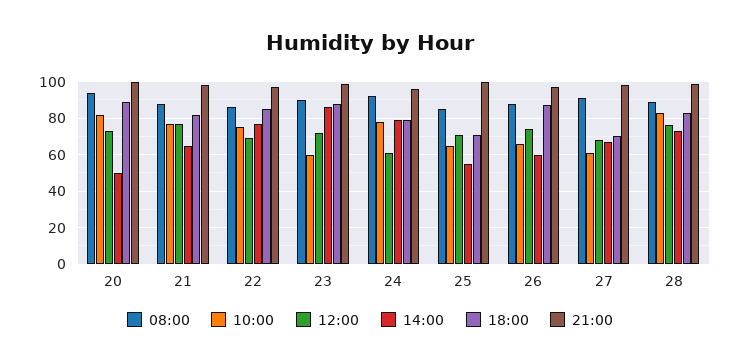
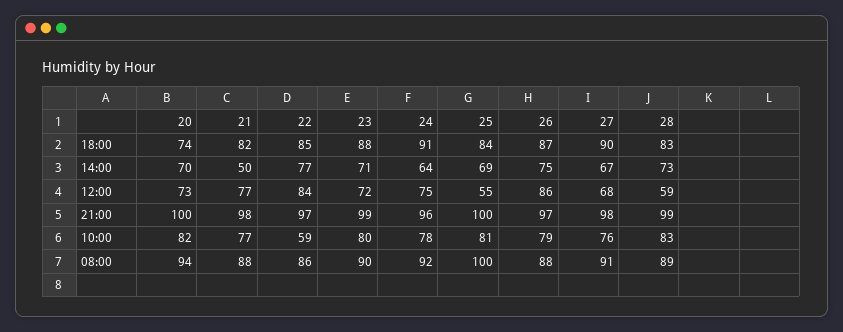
  {
    "08:00": {
      "20": 94,
      "21": 88,
      "22": 86,
      "23": 90,
      "24": 92,
-     "25": 85,
+     "25": 100,
      "26": 88,
      "27": 91,
      "28": 89
    },
    "10:00": {
      "20": 82,
      "21": 77,
-     "22": 75,
+     "22": 59,
-     "23": 60,
+     "23": 80,
      "24": 78,
-     "25": 65,
+     "25": 81,
-     "26": 65,
+     "26": 79,
-     "27": 60,
+     "27": 76,
      "28": 83
    },
    "12:00": {
      "20": 73,
      "21": 77,
-     "22": 70,
+     "22": 84,
      "23": 72,
-     "24": 60,
+     "24": 75,
-     "25": 70,
+     "25": 55,
-     "26": 75,
+     "26": 86,
      "27": 68,
-     "28": 75
+     "28": 59
    },
    "14:00": {
-     "20": 50,
+     "20": 70,
-     "21": 65,
+     "21": 50,
      "22": 77,
-     "23": 85,
+     "23": 71,
-     "24": 80,
+     "24": 64,
-     "25": 55,
+     "25": 69,
-     "26": 60,
+     "26": 75,
      "27": 67,
      "28": 73
    },
    "18:00": {
-     "20": 90,
+     "20": 74,
      "21": 82,
      "22": 85,
      "23": 88,
-     "24": 80,
+     "24": 91,
-     "25": 70,
+     "25": 84,
      "26": 87,
-     "27": 70,
+     "27": 90,
      "28": 83
    },
    "21:00": {
      "20": 100,
      "21": 98,
      "22": 97,
      "23": 99,
      "24": 96,
      "25": 100,
      "26": 97,
      "27": 98,
      "28": 99
    }
  }

